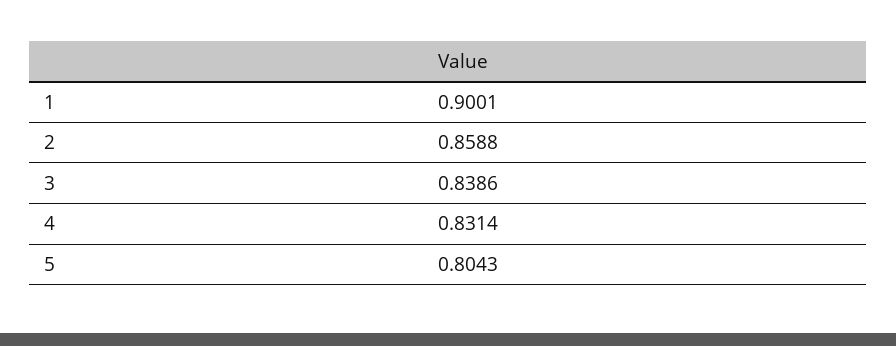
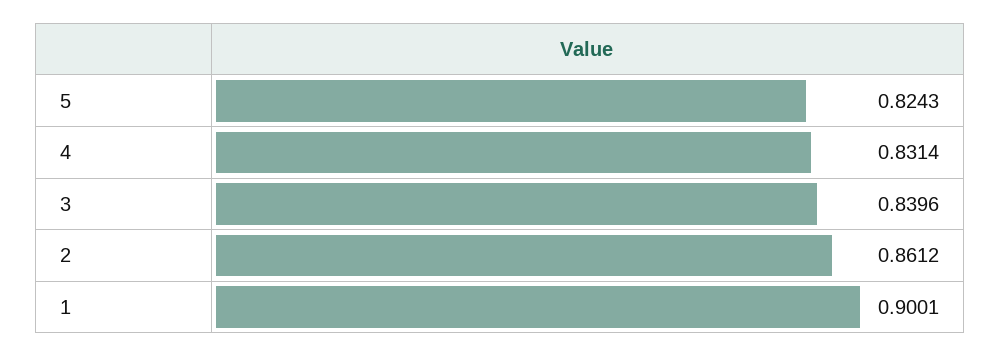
  {
    "1": 0.9001,
-   "2": 0.8588,
+   "2": 0.8612,
-   "3": 0.8386,
+   "3": 0.8396,
    "4": 0.8314,
-   "5": 0.8043
+   "5": 0.8243
  }

